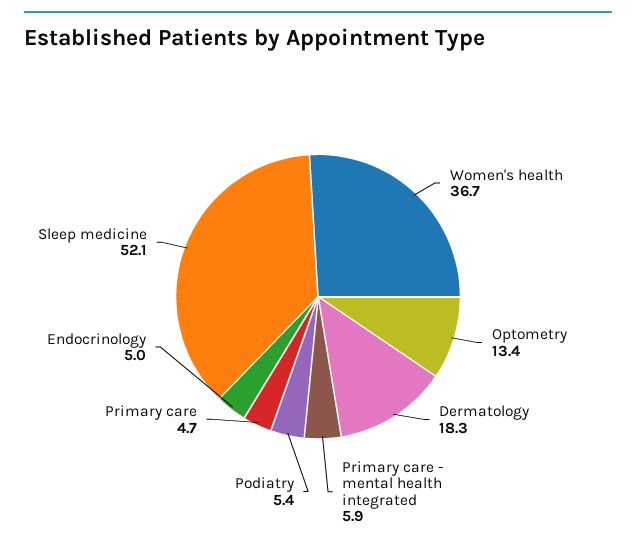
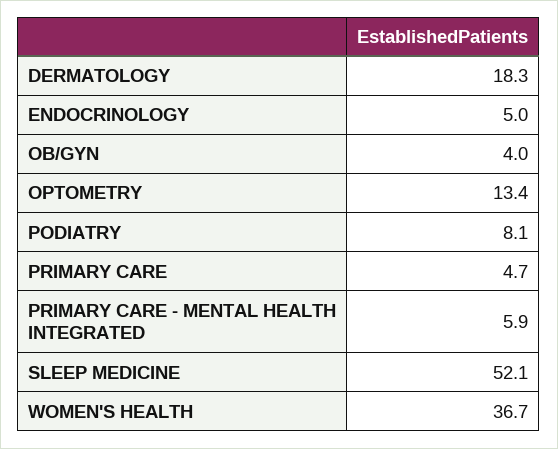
  {
    "Women's health": 36.7,
    "Optometry": 13.4,
    "Dermatology": 18.3,
    "Primary care - mental health integrated": 5.9,
-   "Podiatry": 5.4,
+   "Podiatry": 8.1,
    "Primary care": 4.7,
    "Endocrinology": 5,
-   "Sleep medicine": 52.1
+   "Sleep medicine": 52.1,
+   "OB/GYN": 4
  }

